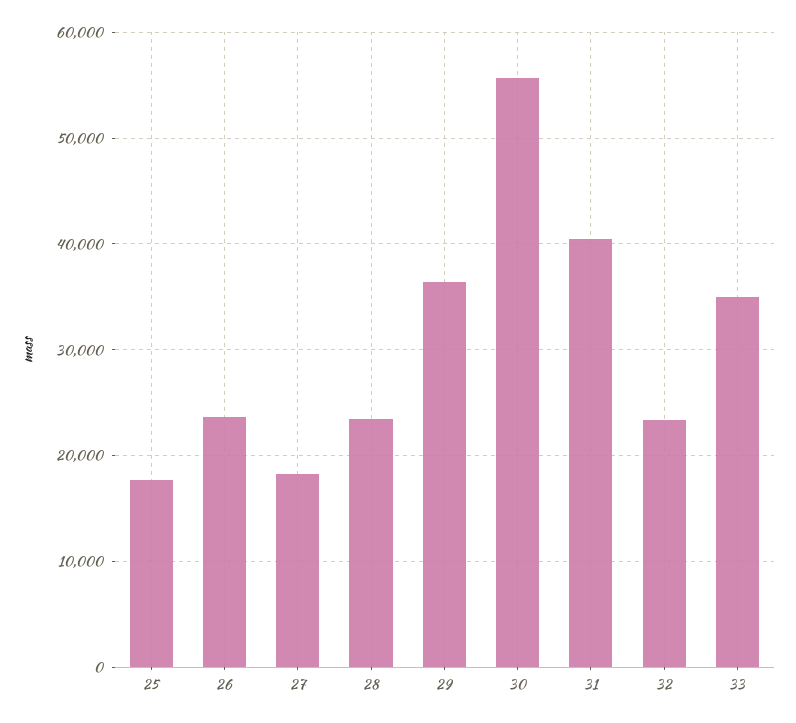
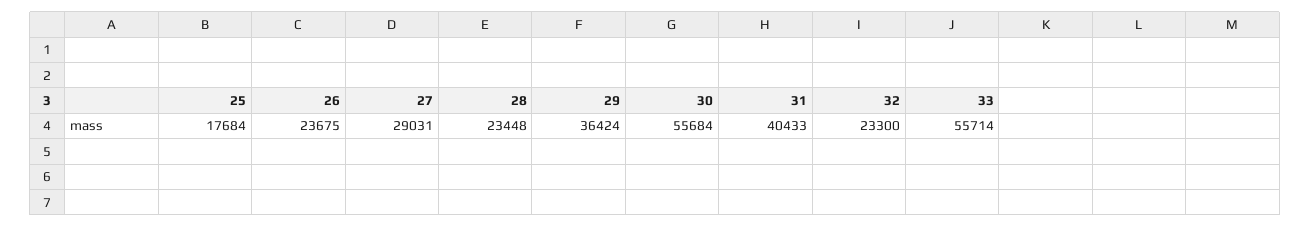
  {
    "25": 17684,
    "26": 23675,
-   "27": 18000,
+   "27": 29031,
    "28": 23448,
    "29": 36424,
    "30": 55684,
    "31": 40433,
    "32": 23300,
-   "33": 35000
+   "33": 55714
  }

